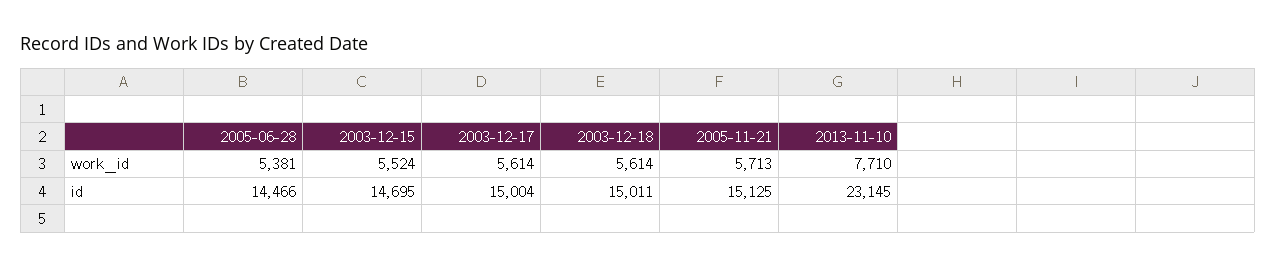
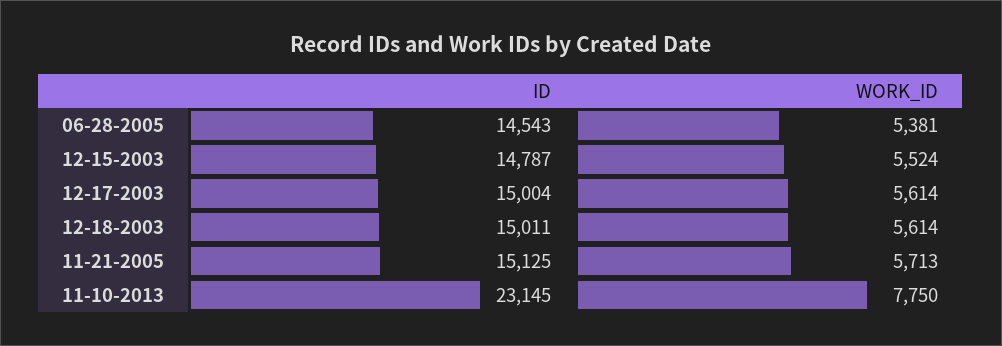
  {
    "2005-06-28": {
      "work_id": 5381,
-     "id": 14466
+     "id": 14543
    },
    "2003-12-15": {
      "work_id": 5524,
-     "id": 14695
+     "id": 14787
    },
    "2003-12-17": {
      "work_id": 5614,
      "id": 15004
    },
    "2003-12-18": {
      "work_id": 5614,
      "id": 15011
    },
    "2005-11-21": {
      "work_id": 5713,
      "id": 15125
    },
    "2013-11-10": {
-     "work_id": 7710,
+     "work_id": 7750,
      "id": 23145
    }
  }

